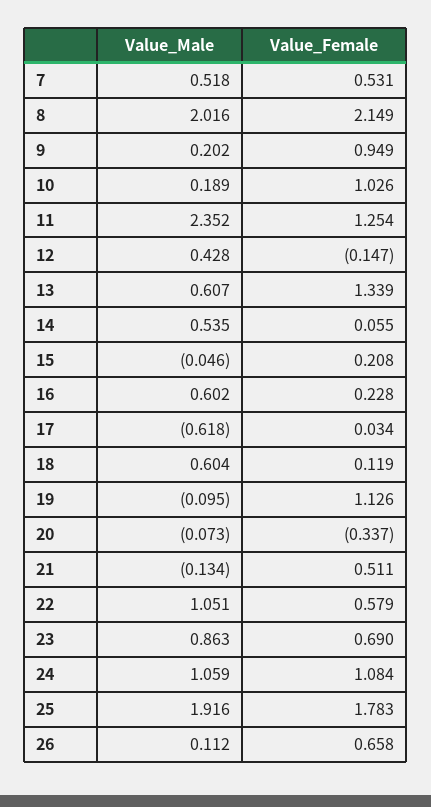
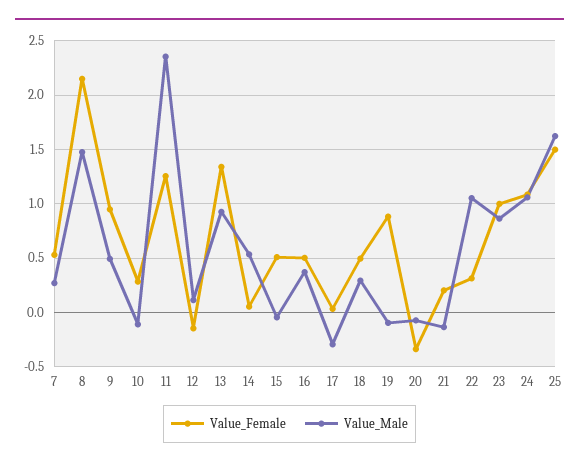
  {
    "Value_Male": {
-     "7": 0.518,
+     "7": 0.3,
-     "8": 2.016,
+     "8": 1.5,
-     "9": 0.202,
+     "9": 0.5,
-     "10": 0.189,
+     "10": -0.1,
      "11": 2.352,
-     "12": 0.428,
+     "12": 0.1,
-     "13": 0.607,
+     "13": 0.9,
      "14": 0.535,
      "15": -0.046,
-     "16": 0.602,
+     "16": 0.4,
-     "17": -0.618,
+     "17": -0.3,
-     "18": 0.604,
+     "18": 0.3,
      "19": -0.095,
      "20": -0.073,
      "21": -0.134,
      "22": 1.051,
      "23": 0.863,
      "24": 1.059,
-     "25": 1.916,
+     "25": 1.6
-     "26": 0.112
    },
    "Value_Female": {
      "7": 0.531,
      "8": 2.149,
      "9": 0.949,
-     "10": 1.026,
+     "10": 0.3,
      "11": 1.254,
      "12": -0.147,
      "13": 1.339,
      "14": 0.055,
-     "15": 0.208,
+     "15": 0.5,
-     "16": 0.228,
+     "16": 0.5,
      "17": 0.034,
-     "18": 0.119,
+     "18": 0.5,
-     "19": 1.126,
+     "19": 0.9,
      "20": -0.337,
-     "21": 0.511,
+     "21": 0.2,
-     "22": 0.579,
+     "22": 0.3,
-     "23": 0.69,
+     "23": 1,
      "24": 1.084,
-     "25": 1.783,
+     "25": 1.5
-     "26": 0.658
    }
  }

